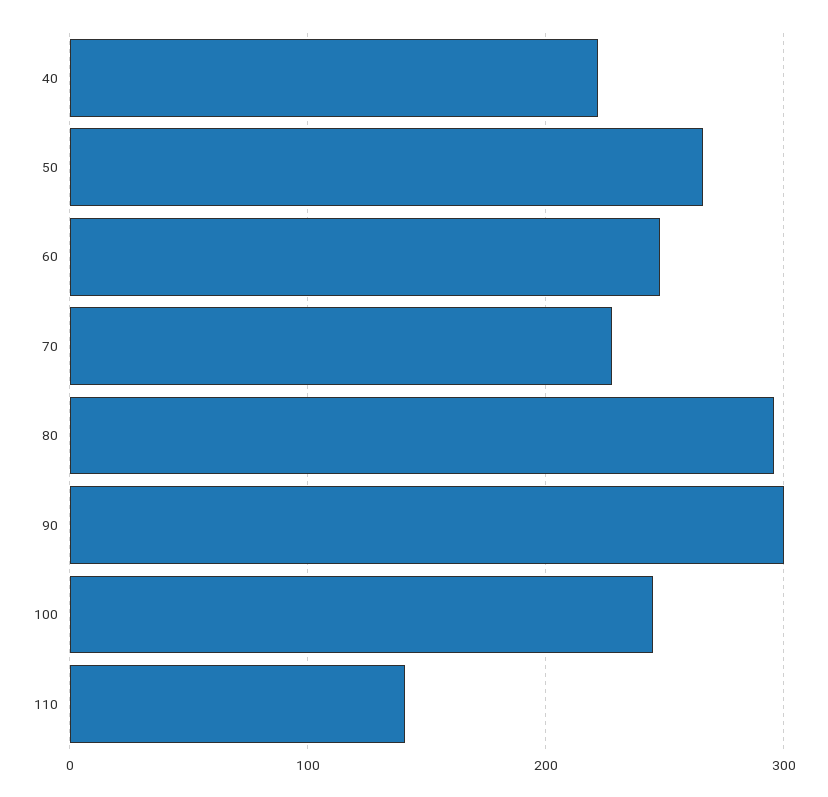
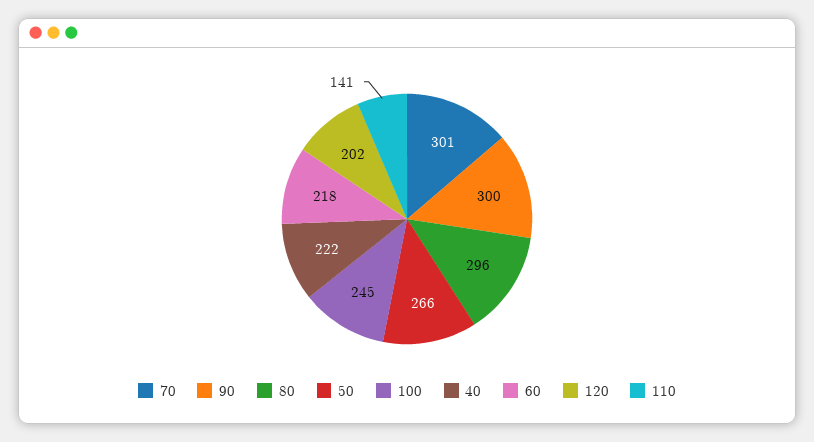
  {
    "40": 222,
    "50": 266,
-   "60": 250,
+   "60": 218,
-   "70": 230,
+   "70": 301,
    "80": 296,
    "90": 300,
    "100": 245,
-   "110": 141
+   "110": 141,
+   "120": 202
  }

